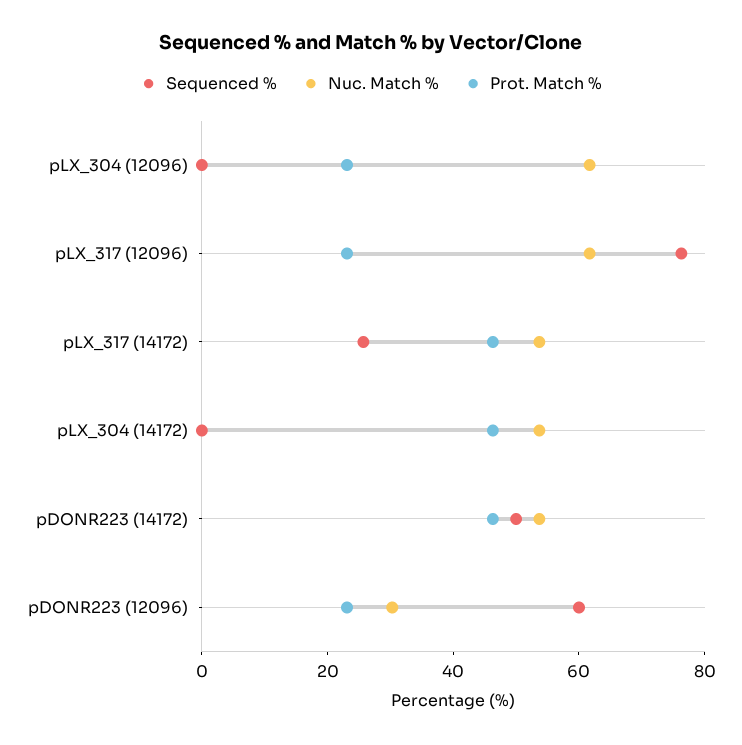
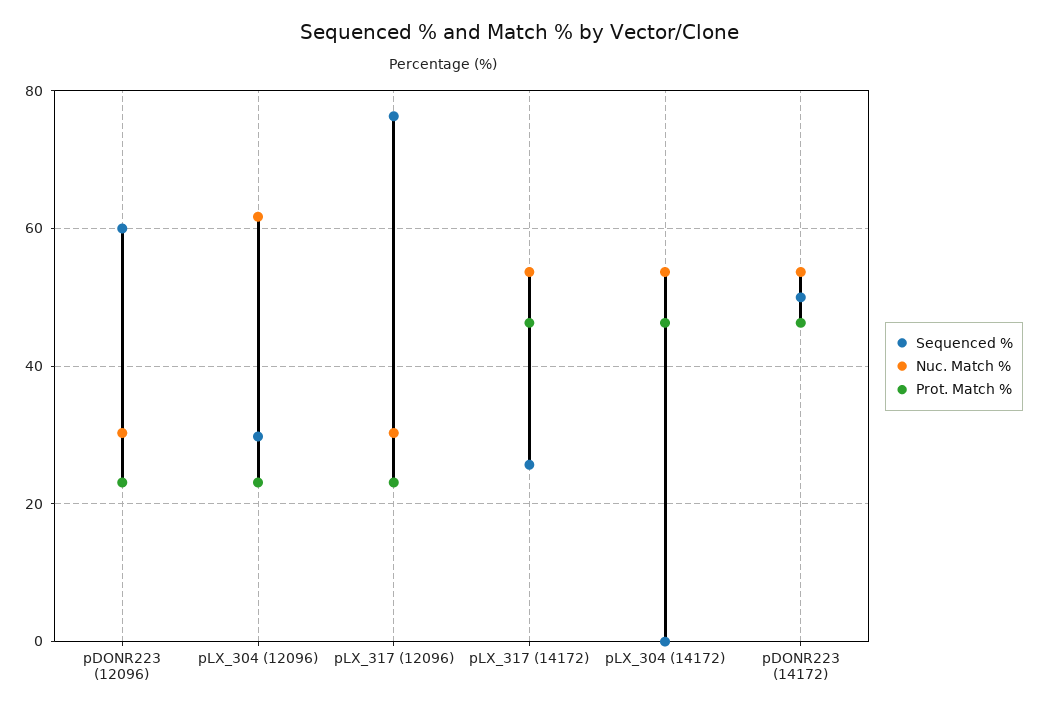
  {
    "Sequenced %": {
-     "pLX_304 (12096)": 0,
+     "pLX_304 (12096)": 30,
      "pLX_317 (12096)": 76,
      "pLX_317 (14172)": 26,
      "pLX_304 (14172)": 0,
      "pDONR223 (14172)": 50,
      "pDONR223 (12096)": 60
    },
    "Nuc. Match %": {
      "pLX_304 (12096)": 62,
-     "pLX_317 (12096)": 60,
+     "pLX_317 (12096)": 30,
      "pLX_317 (14172)": 54,
      "pLX_304 (14172)": 54,
      "pDONR223 (14172)": 54,
      "pDONR223 (12096)": 30
    },
    "Prot. Match %": {
      "pLX_304 (12096)": 24,
      "pLX_317 (12096)": 24,
      "pLX_317 (14172)": 46,
      "pLX_304 (14172)": 46,
      "pDONR223 (14172)": 46,
      "pDONR223 (12096)": 24
    }
  }

